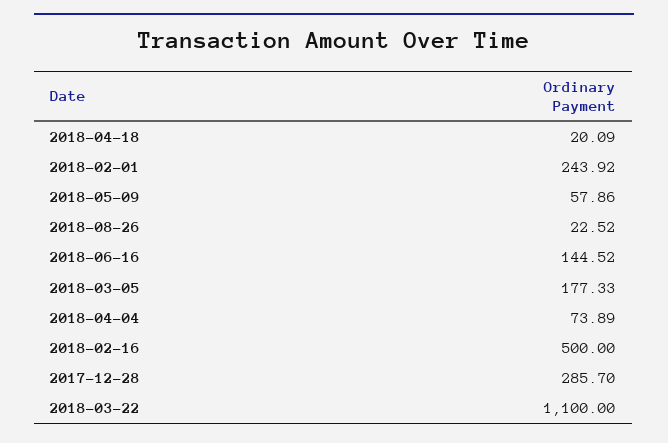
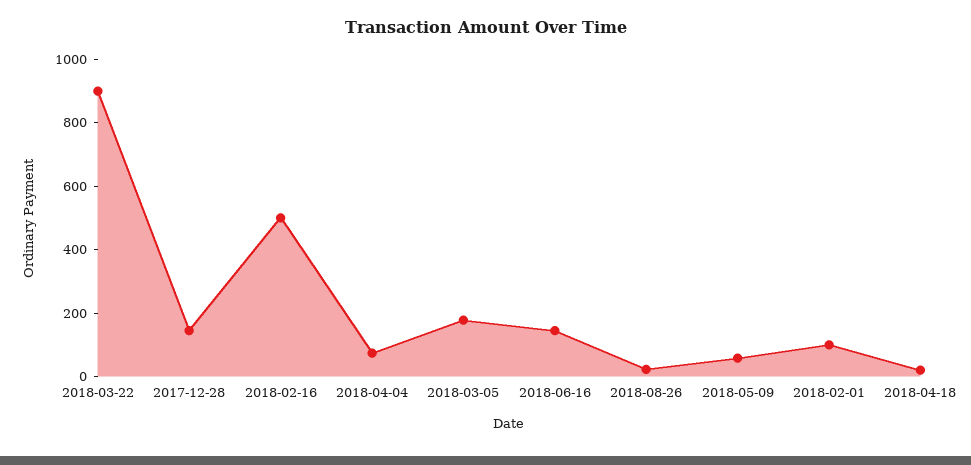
  {
    "2018-04-18": 20.09,
-   "2018-02-01": 243.92,
+   "2018-02-01": 100,
    "2018-05-09": 57.86,
    "2018-08-26": 22.52,
    "2018-06-16": 144.52,
    "2018-03-05": 177.33,
    "2018-04-04": 73.89,
    "2018-02-16": 500,
-   "2017-12-28": 285.7,
+   "2017-12-28": 150,
-   "2018-03-22": 1100
+   "2018-03-22": 900
  }

